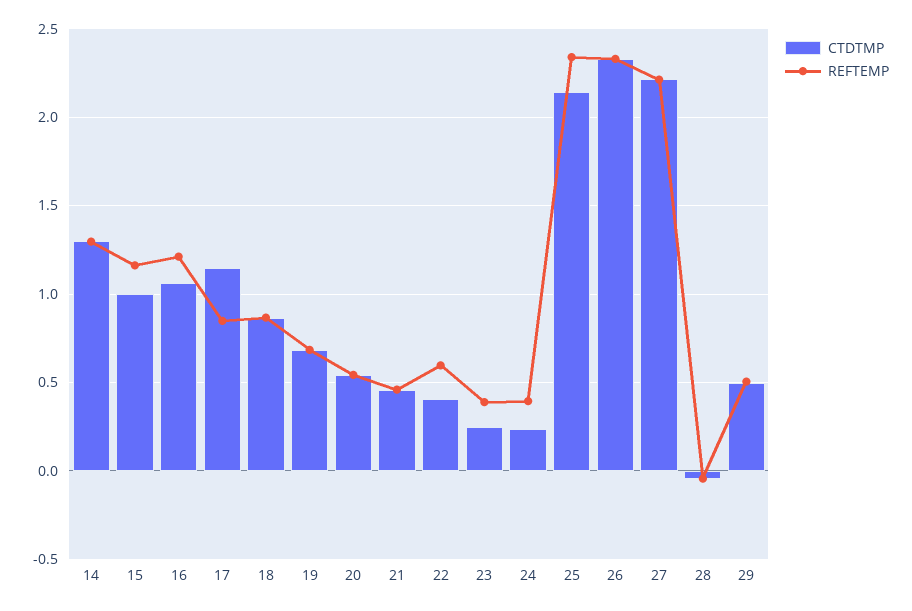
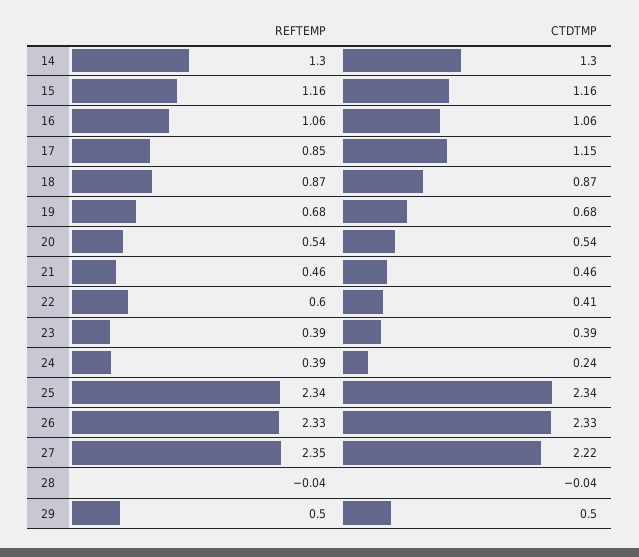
  {
    "CTDTMP": {
      "14": 1.3,
-     "15": 1,
+     "15": 1.16,
      "16": 1.06,
      "17": 1.15,
      "18": 0.87,
      "19": 0.68,
      "20": 0.54,
      "21": 0.46,
      "22": 0.41,
-     "23": 0.25,
+     "23": 0.39,
      "24": 0.24,
-     "25": 2.15,
+     "25": 2.34,
      "26": 2.33,
      "27": 2.22,
      "28": -0.04,
      "29": 0.5
    },
    "REFTEMP": {
      "14": 1.3,
      "15": 1.16,
-     "16": 1.2,
+     "16": 1.06,
      "17": 0.85,
      "18": 0.87,
      "19": 0.68,
      "20": 0.54,
      "21": 0.46,
      "22": 0.6,
      "23": 0.39,
      "24": 0.39,
      "25": 2.34,
      "26": 2.33,
-     "27": 2.2,
+     "27": 2.35,
      "28": -0.04,
      "29": 0.5
    }
  }

